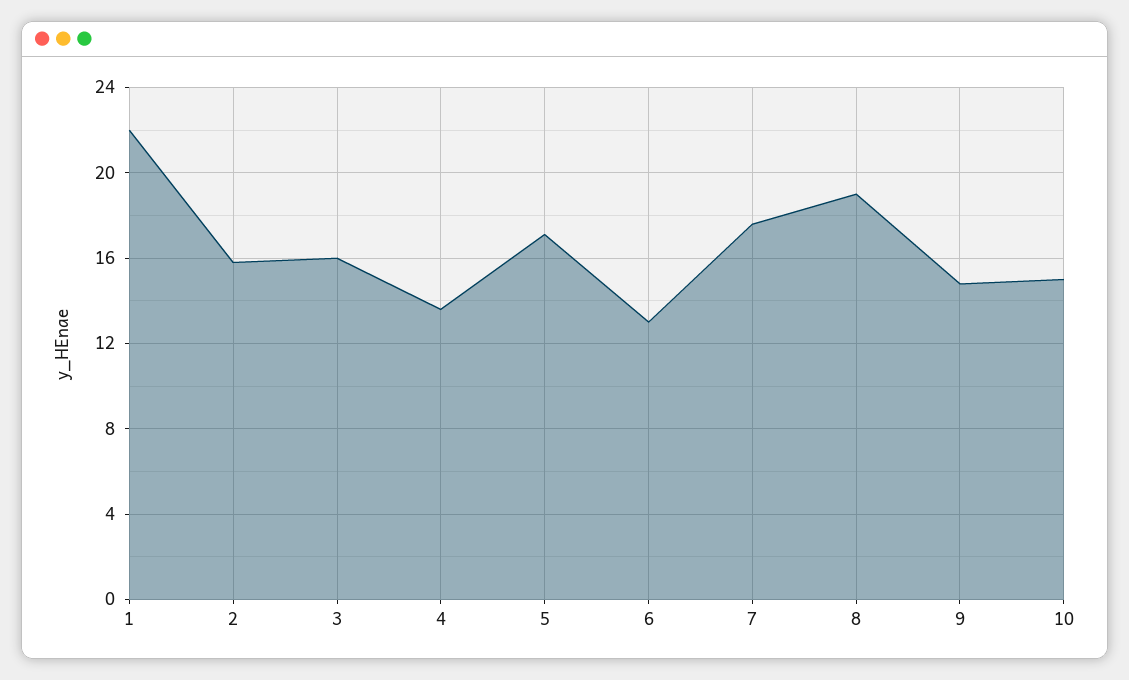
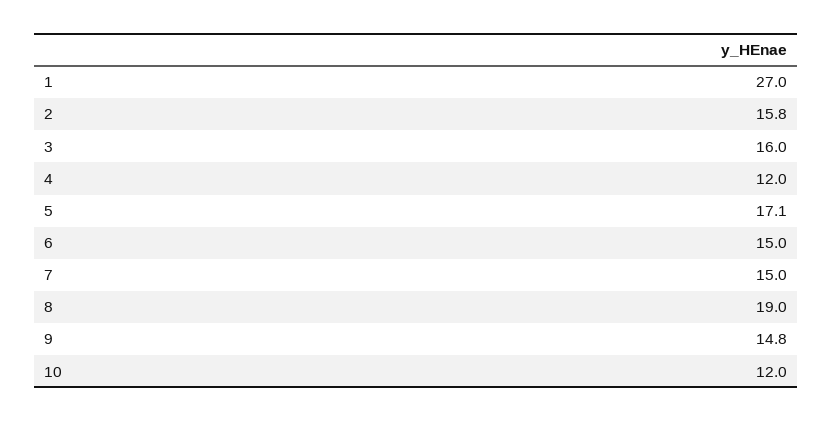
  {
-   "1": 22,
+   "1": 27,
    "2": 15.8,
    "3": 16,
-   "4": 13.5,
+   "4": 12,
    "5": 17.1,
-   "6": 13,
+   "6": 15,
-   "7": 17.5,
+   "7": 15,
    "8": 19,
    "9": 14.8,
-   "10": 15
+   "10": 12
  }

